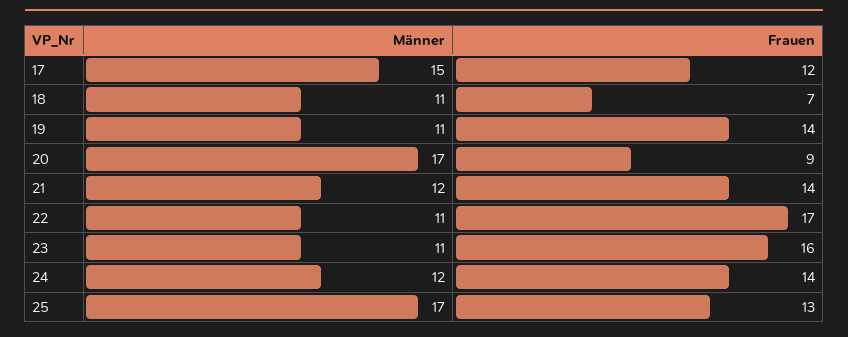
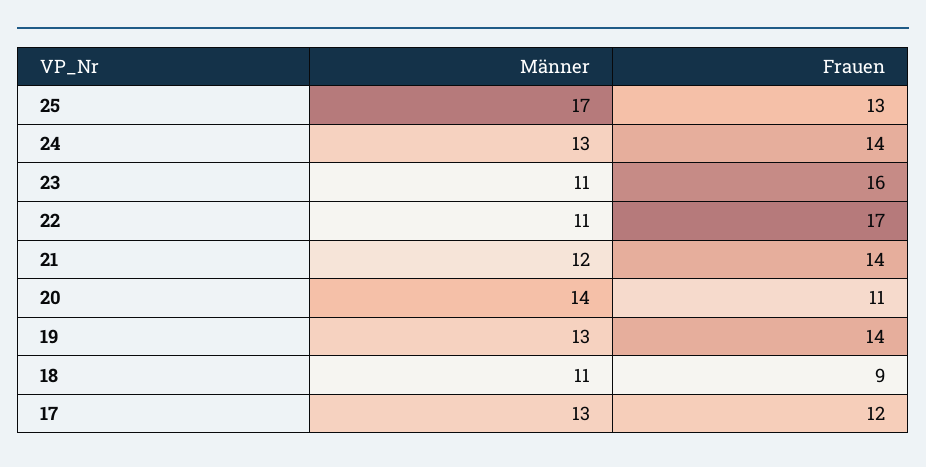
  {
    "Männer": {
-     "17": 15,
+     "17": 13,
      "18": 11,
-     "19": 11,
+     "19": 13,
-     "20": 17,
+     "20": 14,
      "21": 12,
      "22": 11,
      "23": 11,
-     "24": 12,
+     "24": 13,
      "25": 17
    },
    "Frauen": {
      "17": 12,
-     "18": 7,
+     "18": 9,
      "19": 14,
-     "20": 9,
+     "20": 11,
      "21": 14,
      "22": 17,
      "23": 16,
      "24": 14,
      "25": 13
    }
  }

